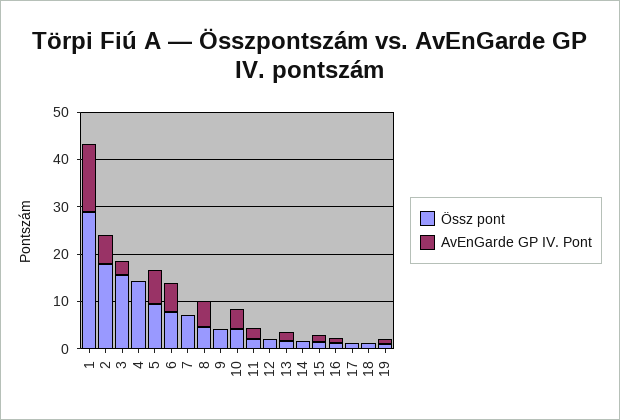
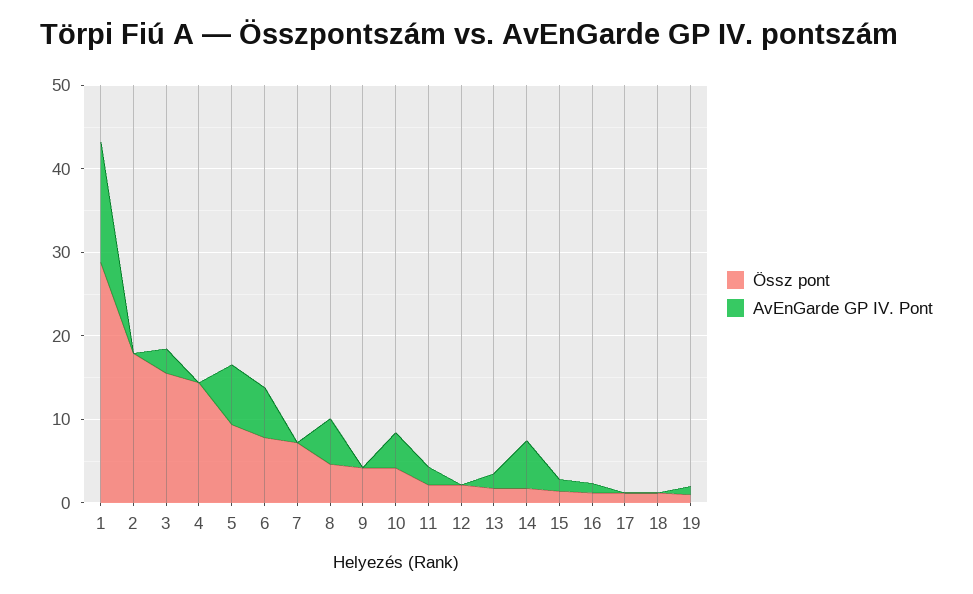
  {
    "Össz pont": {
      "1": 28,
      "2": 18,
      "3": 16,
      "4": 14,
      "5": 10,
      "6": 8,
      "7": 8,
      "8": 4,
      "9": 4,
      "10": 4,
      "11": 2,
      "12": 2,
      "13": 2,
      "14": 2,
      "15": 2,
      "16": 2,
      "17": 2,
      "18": 2,
      "19": 2
    },
    "AvEnGarde GP IV. Pont": {
      "1": 14,
-     "2": 6,
+     "2": 0,
      "3": 2,
      "4": 0,
      "5": 8,
      "6": 6,
      "7": 0,
      "8": 6,
      "9": 0,
      "10": 4,
      "11": 2,
      "12": 0,
      "13": 2,
-     "14": 0,
+     "14": 6,
      "15": 2,
      "16": 2,
      "17": 0,
      "18": 0,
      "19": 2
    }
  }

